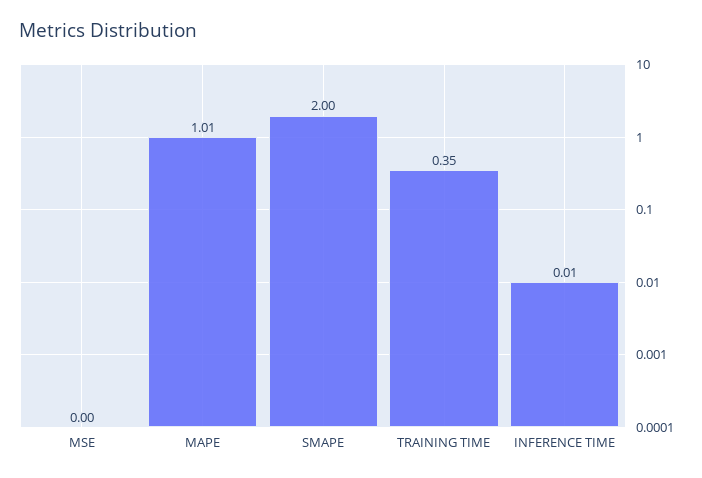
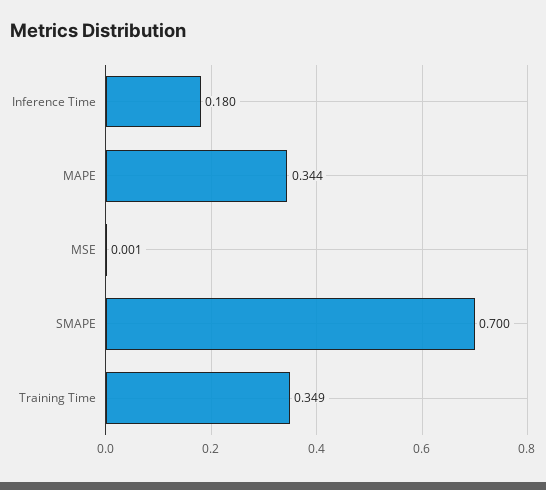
  {
    "MSE": 0.001,
-   "MAPE": 1.01,
+   "MAPE": 0.344,
-   "SMAPE": 2,
+   "SMAPE": 0.7,
    "TRAINING TIME": 0.349,
-   "INFERENCE TIME": 0.01
+   "INFERENCE TIME": 0.18
  }

